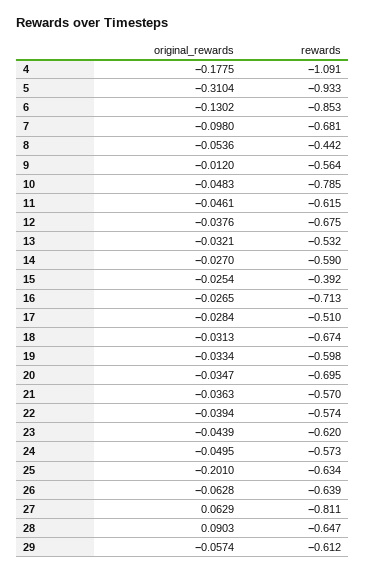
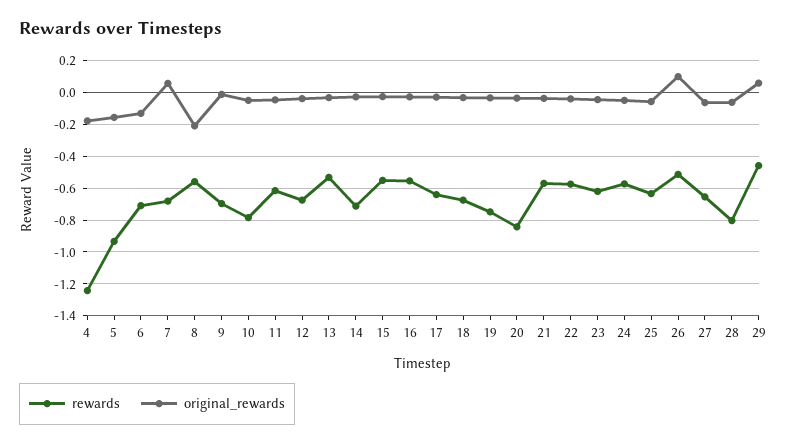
  {
    "original_rewards": {
      "4": -0.1775,
-     "5": -0.3104,
+     "5": -0.15,
      "6": -0.1302,
-     "7": -0.098,
+     "7": 0.05,
-     "8": -0.0536,
+     "8": -0.2,
      "9": -0.012,
      "10": -0.0483,
      "11": -0.0461,
      "12": -0.0376,
      "13": -0.0321,
      "14": -0.027,
      "15": -0.0254,
      "16": -0.0265,
      "17": -0.0284,
      "18": -0.0313,
      "19": -0.0334,
      "20": -0.0347,
      "21": -0.0363,
      "22": -0.0394,
      "23": -0.0439,
      "24": -0.0495,
-     "25": -0.201,
+     "25": -0.05,
-     "26": -0.0628,
+     "26": 0.1,
-     "27": 0.0629,
+     "27": -0.05,
-     "28": 0.0903,
+     "28": -0.05,
-     "29": -0.0574
+     "29": 0.05
    },
    "rewards": {
-     "4": -1.091,
+     "4": -1.25,
      "5": -0.933,
-     "6": -0.853,
+     "6": -0.7,
      "7": -0.681,
-     "8": -0.442,
+     "8": -0.55,
-     "9": -0.564,
+     "9": -0.7,
      "10": -0.785,
      "11": -0.615,
      "12": -0.675,
      "13": -0.532,
-     "14": -0.59,
+     "14": -0.7,
-     "15": -0.392,
+     "15": -0.55,
-     "16": -0.713,
+     "16": -0.55,
-     "17": -0.51,
+     "17": -0.65,
      "18": -0.674,
-     "19": -0.598,
+     "19": -0.75,
-     "20": -0.695,
+     "20": -0.85,
      "21": -0.57,
      "22": -0.574,
      "23": -0.62,
      "24": -0.573,
      "25": -0.634,
-     "26": -0.639,
+     "26": -0.5,
-     "27": -0.811,
+     "27": -0.65,
-     "28": -0.647,
+     "28": -0.8,
-     "29": -0.612
+     "29": -0.45
    }
  }

